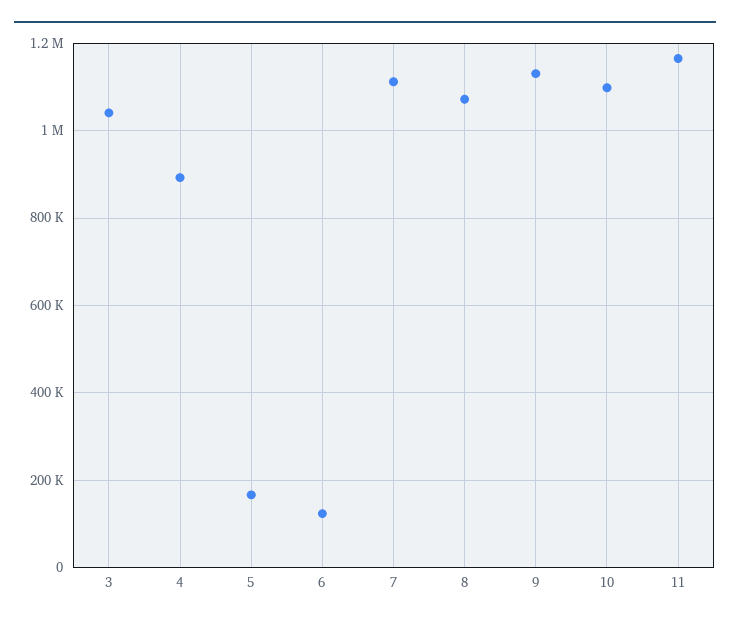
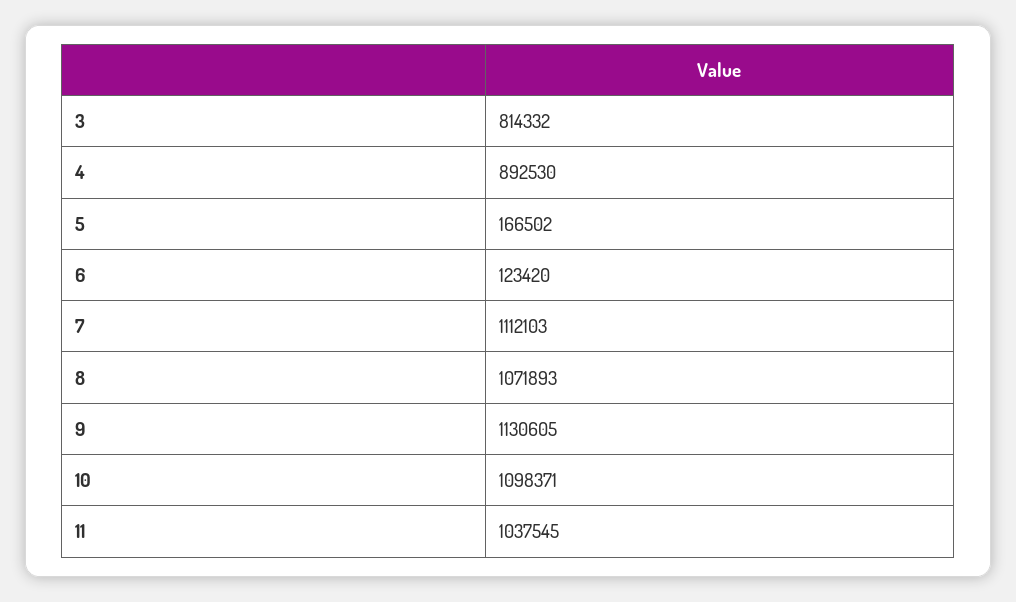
  {
-   "3": 1040000,
+   "3": 814332,
    "4": 892530,
    "5": 166502,
    "6": 123420,
    "7": 1112103,
    "8": 1071893,
    "9": 1130605,
    "10": 1098371,
-   "11": 1160000
+   "11": 1037545
  }

